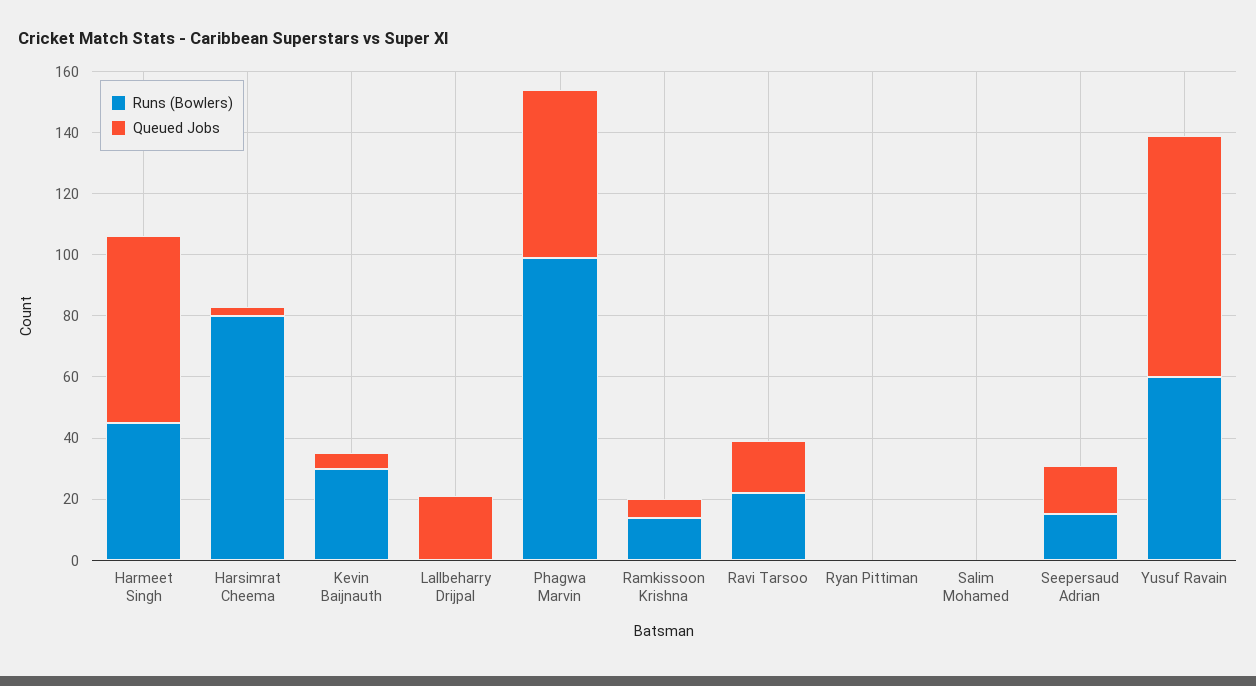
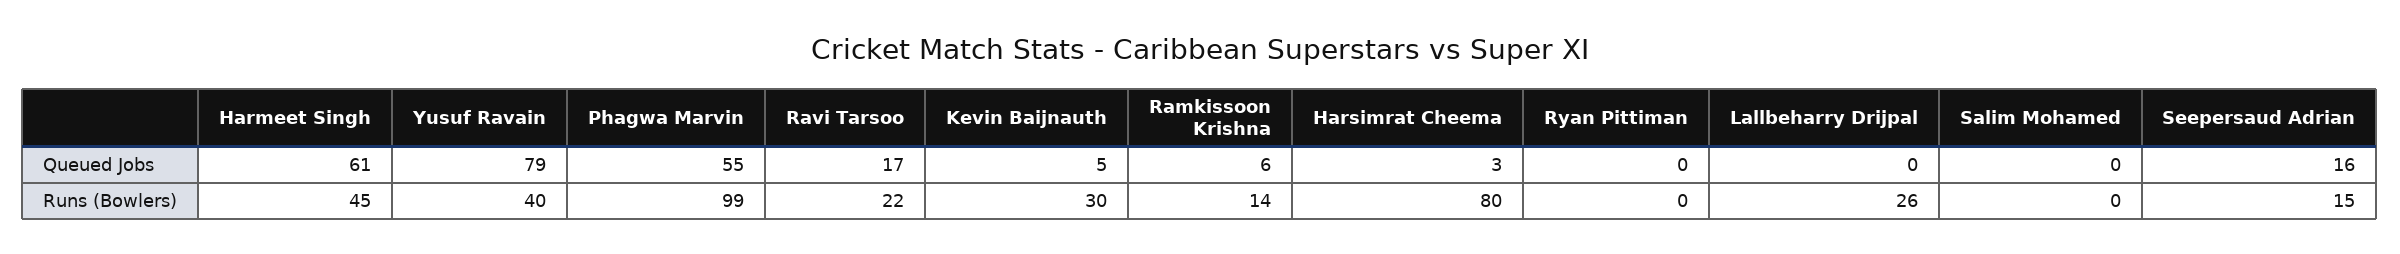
  {
    "Runs (Bowlers)": {
      "Harmeet Singh": 45,
      "Harsimrat Cheema": 80,
      "Kevin Baijnauth": 30,
-     "Lallbeharry Drijpal": 0,
+     "Lallbeharry Drijpal": 26,
      "Phagwa Marvin": 99,
      "Ramkissoon Krishna": 14,
      "Ravi Tarsoo": 22,
      "Ryan Pittiman": 0,
      "Salim Mohamed": 0,
      "Seepersaud Adrian": 15,
-     "Yusuf Ravain": 60
+     "Yusuf Ravain": 40
    },
    "Queued Jobs": {
      "Harmeet Singh": 61,
      "Harsimrat Cheema": 3,
      "Kevin Baijnauth": 5,
-     "Lallbeharry Drijpal": 20,
+     "Lallbeharry Drijpal": 0,
      "Phagwa Marvin": 55,
      "Ramkissoon Krishna": 6,
      "Ravi Tarsoo": 17,
      "Ryan Pittiman": 0,
      "Salim Mohamed": 0,
      "Seepersaud Adrian": 16,
      "Yusuf Ravain": 79
    }
  }

